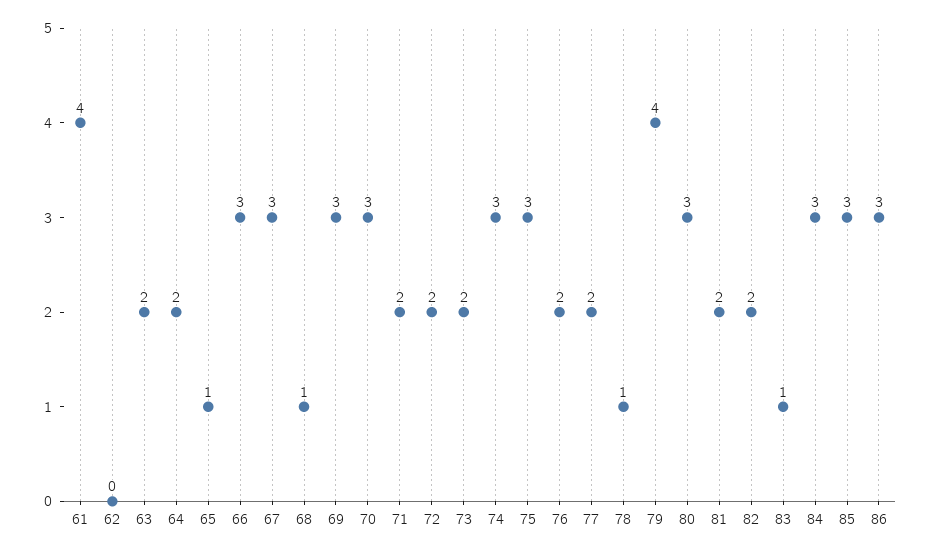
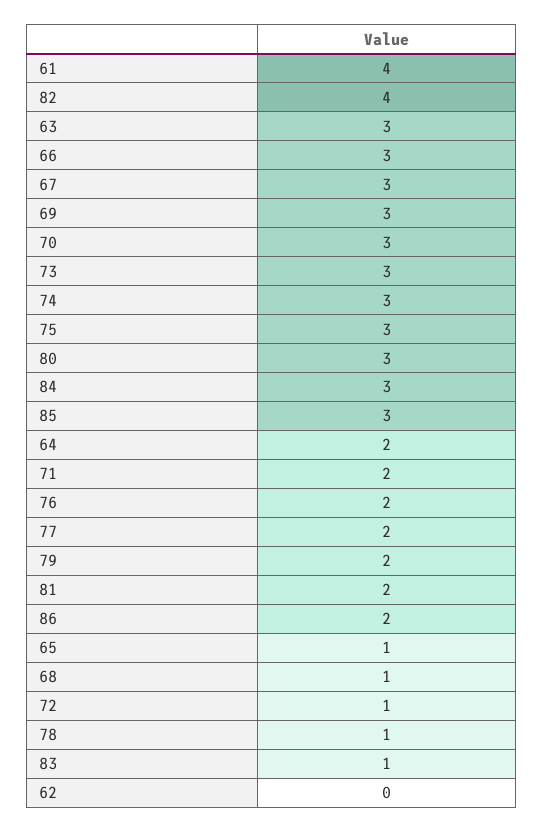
  {
    "61": 4,
    "62": 0,
-   "63": 2,
+   "63": 3,
    "64": 2,
    "65": 1,
    "66": 3,
    "67": 3,
    "68": 1,
    "69": 3,
    "70": 3,
    "71": 2,
-   "72": 2,
+   "72": 1,
-   "73": 2,
+   "73": 3,
    "74": 3,
    "75": 3,
    "76": 2,
    "77": 2,
    "78": 1,
-   "79": 4,
+   "79": 2,
    "80": 3,
    "81": 2,
-   "82": 2,
+   "82": 4,
    "83": 1,
    "84": 3,
    "85": 3,
-   "86": 3
+   "86": 2
  }

